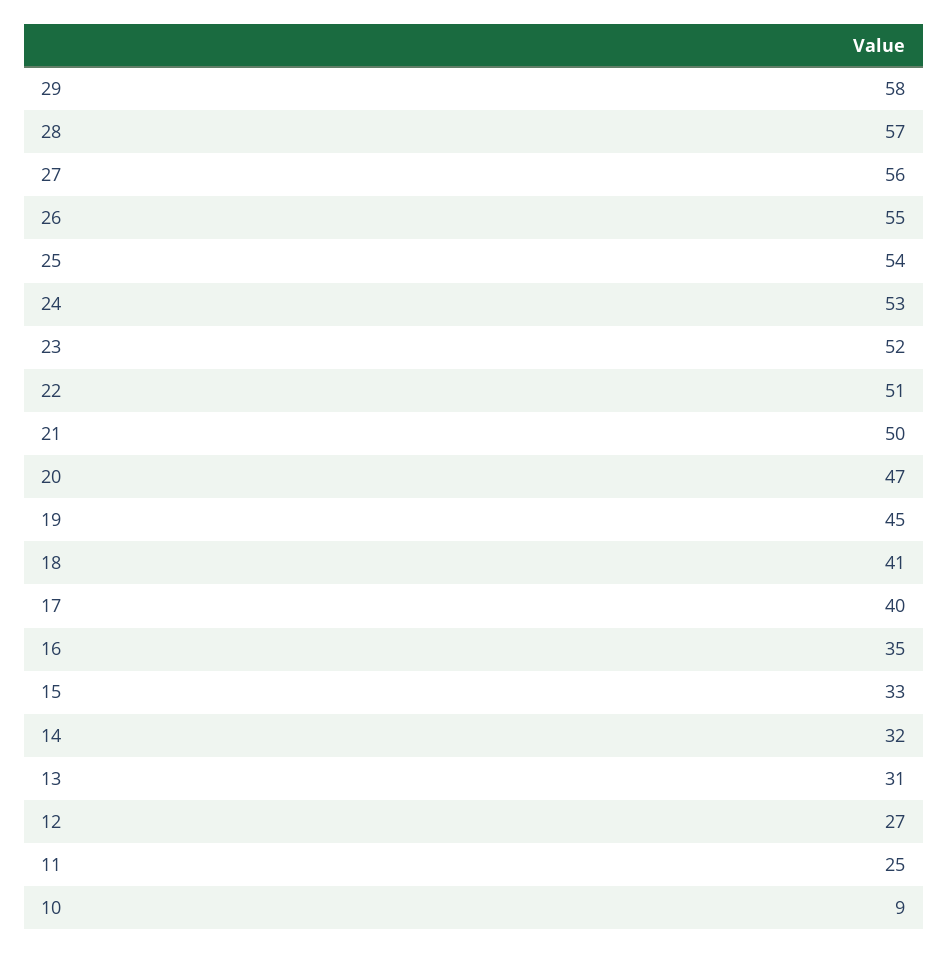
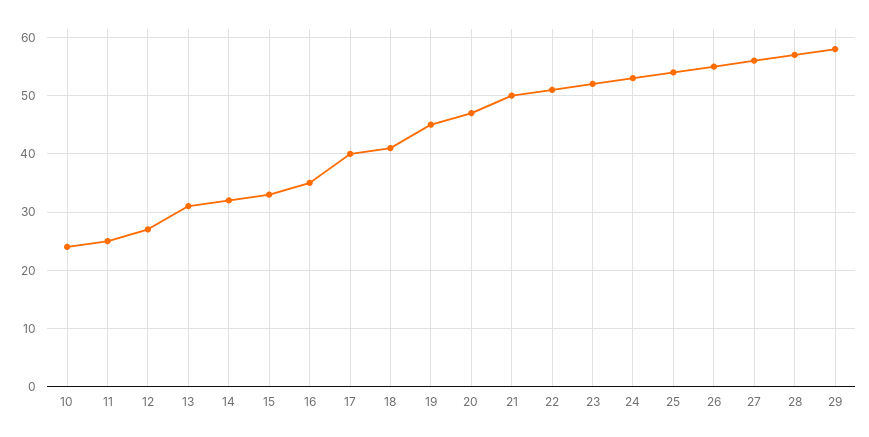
  {
    "29": 58,
    "28": 57,
    "27": 56,
    "26": 55,
    "25": 54,
    "24": 53,
    "23": 52,
    "22": 51,
    "21": 50,
    "20": 47,
    "19": 45,
    "18": 41,
    "17": 40,
    "16": 35,
    "15": 33,
    "14": 32,
    "13": 31,
    "12": 27,
    "11": 25,
-   "10": 9
+   "10": 25
  }

